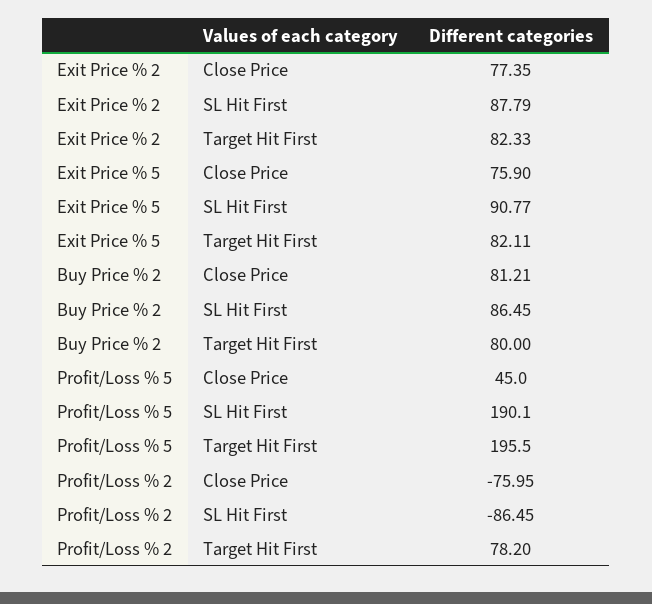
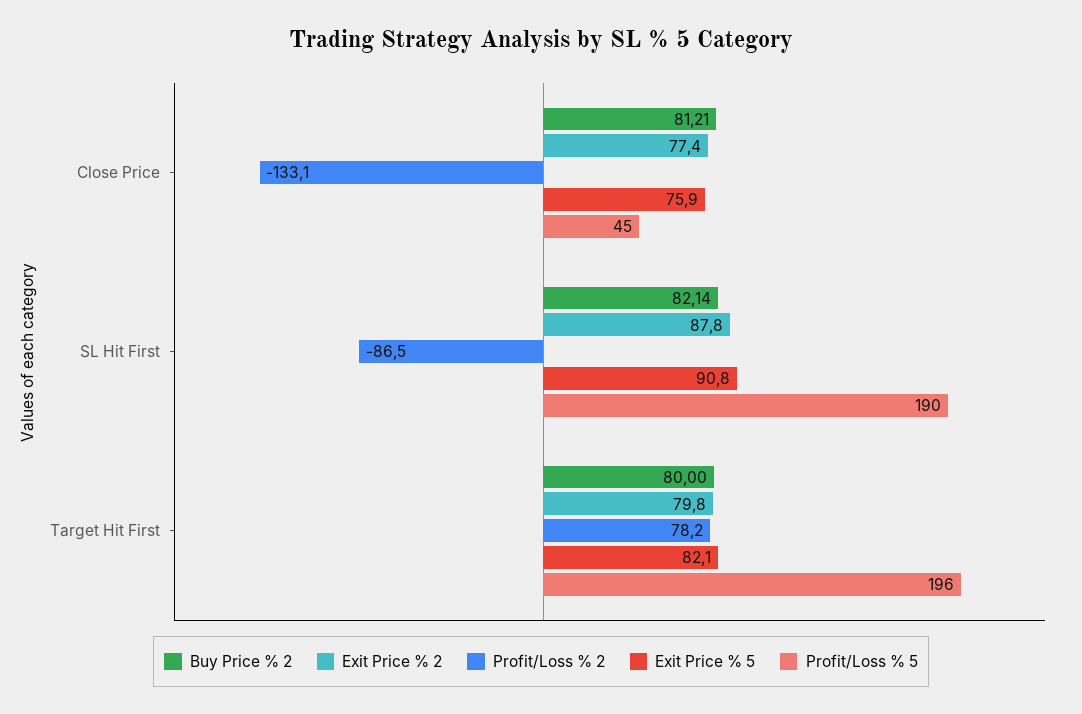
  {
    "Exit Price % 2": {
      "Close Price": 77.35,
      "SL Hit First": 87.79,
-     "Target Hit First": 82.33
+     "Target Hit First": 79.8
    },
    "Exit Price % 5": {
      "Close Price": 75.9,
      "SL Hit First": 90.77,
      "Target Hit First": 82.11
    },
    "Buy Price % 2": {
      "Close Price": 81.21,
-     "SL Hit First": 86.45,
+     "SL Hit First": 82.14,
      "Target Hit First": 80
    },
    "Profit/Loss % 5": {
      "Close Price": 45,
      "SL Hit First": 190.1,
      "Target Hit First": 195.5
    },
    "Profit/Loss % 2": {
-     "Close Price": -75.95,
+     "Close Price": -133.1,
      "SL Hit First": -86.45,
      "Target Hit First": 78.2
    }
  }

